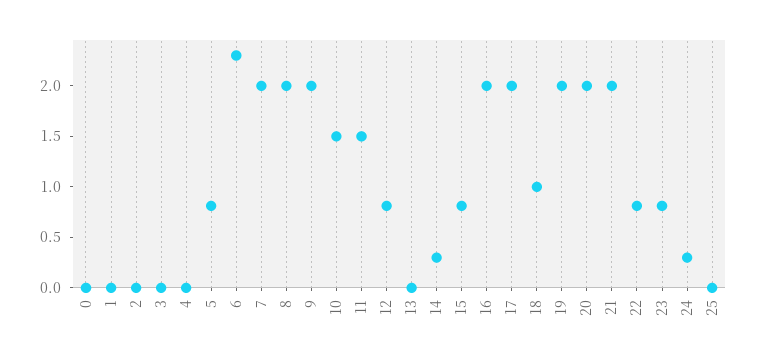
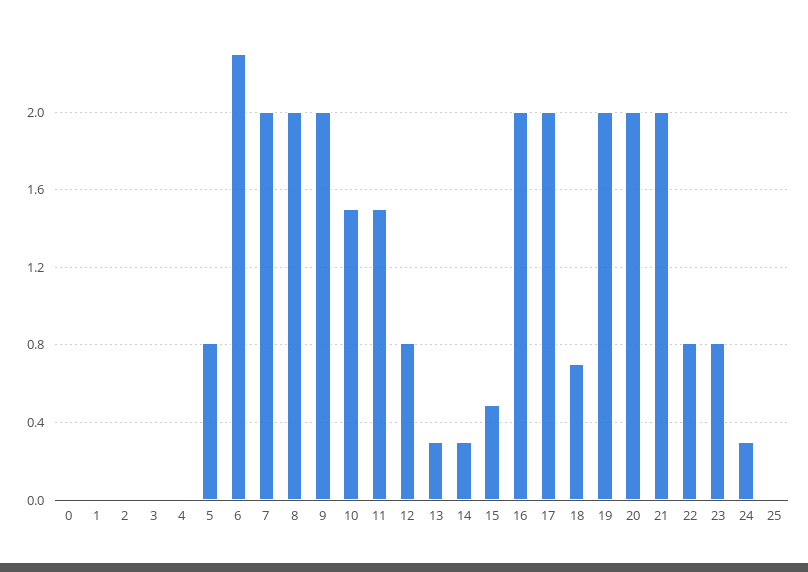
  {
    "0": 0,
    "1": 0,
    "2": 0,
    "3": 0,
    "4": 0,
    "5": 0.8,
    "6": 2.3,
    "7": 2,
    "8": 2,
    "9": 2,
    "10": 1.5,
    "11": 1.5,
    "12": 0.8,
-   "13": 0,
+   "13": 0.3,
    "14": 0.3,
-   "15": 0.8,
+   "15": 0.5,
    "16": 2,
    "17": 2,
-   "18": 1,
+   "18": 0.7,
    "19": 2,
    "20": 2,
    "21": 2,
    "22": 0.8,
    "23": 0.8,
    "24": 0.3,
    "25": 0
  }

